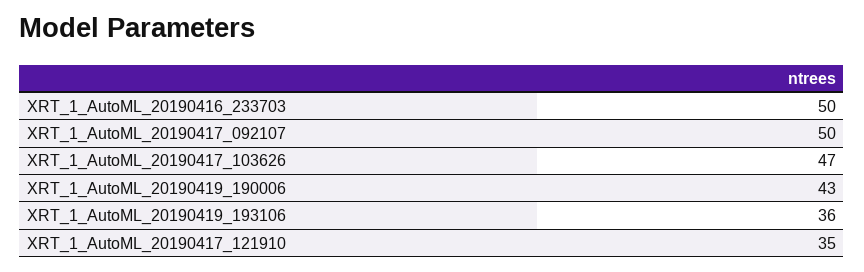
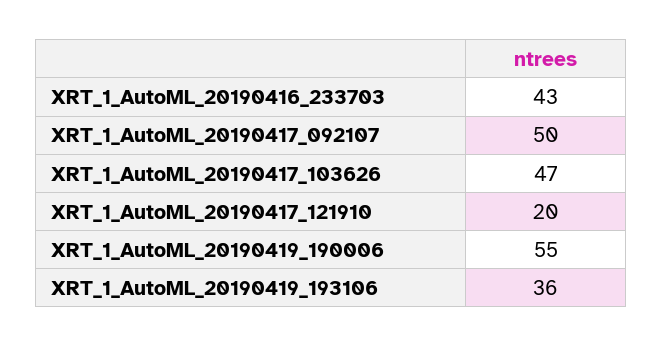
  {
-   "XRT_1_AutoML_20190416_233703": 50,
+   "XRT_1_AutoML_20190416_233703": 43,
    "XRT_1_AutoML_20190417_092107": 50,
    "XRT_1_AutoML_20190417_103626": 47,
-   "XRT_1_AutoML_20190419_190006": 43,
+   "XRT_1_AutoML_20190419_190006": 55,
    "XRT_1_AutoML_20190419_193106": 36,
-   "XRT_1_AutoML_20190417_121910": 35
+   "XRT_1_AutoML_20190417_121910": 20
  }

